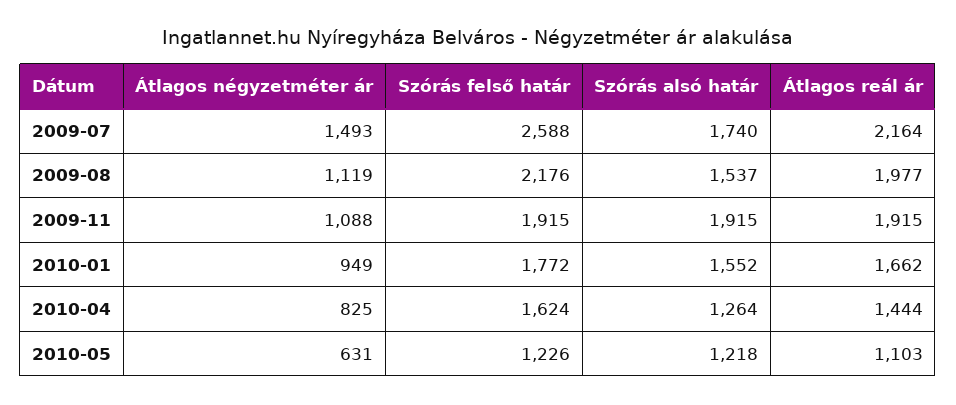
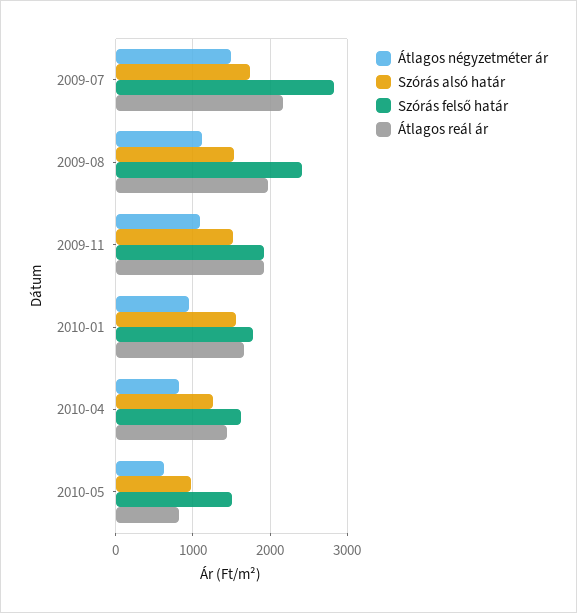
  {
    "Átlagos négyzetméter ár": {
      "2009-07": 1493,
      "2009-08": 1119,
      "2009-11": 1088,
      "2010-01": 949,
      "2010-04": 825,
      "2010-05": 631
    },
    "Szórás felső határ": {
-     "2009-07": 2588,
+     "2009-07": 2800,
-     "2009-08": 2176,
+     "2009-08": 2400,
      "2009-11": 1915,
      "2010-01": 1772,
      "2010-04": 1624,
-     "2010-05": 1226
+     "2010-05": 1500
    },
    "Szórás alsó határ": {
      "2009-07": 1740,
      "2009-08": 1537,
-     "2009-11": 1915,
+     "2009-11": 1500,
      "2010-01": 1552,
      "2010-04": 1264,
-     "2010-05": 1218
+     "2010-05": 1000
    },
    "Átlagos reál ár": {
      "2009-07": 2164,
      "2009-08": 1977,
      "2009-11": 1915,
      "2010-01": 1662,
      "2010-04": 1444,
-     "2010-05": 1103
+     "2010-05": 800
    }
  }

